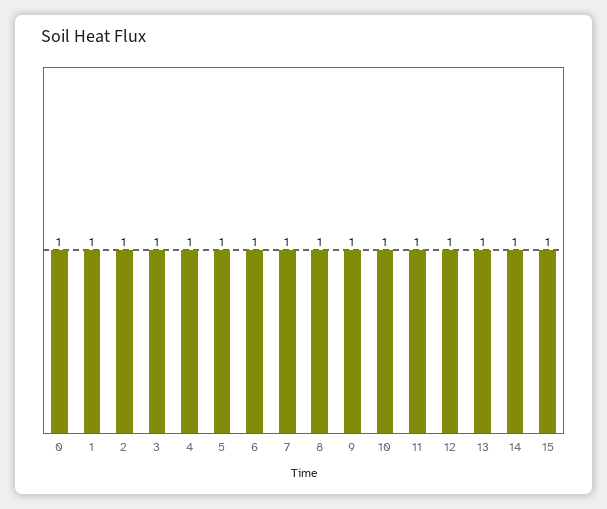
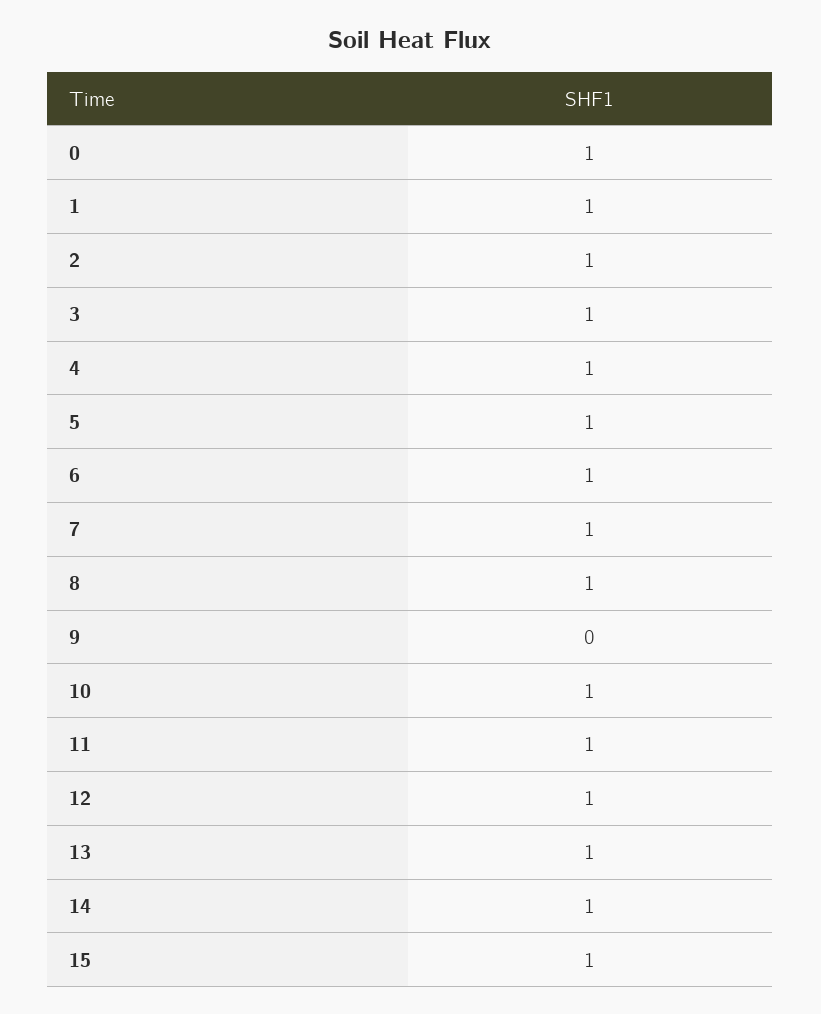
  {
    "0": 1,
    "1": 1,
    "2": 1,
    "3": 1,
    "4": 1,
    "5": 1,
    "6": 1,
    "7": 1,
    "8": 1,
-   "9": 1,
+   "9": 0,
    "10": 1,
    "11": 1,
    "12": 1,
    "13": 1,
    "14": 1,
    "15": 1
  }

